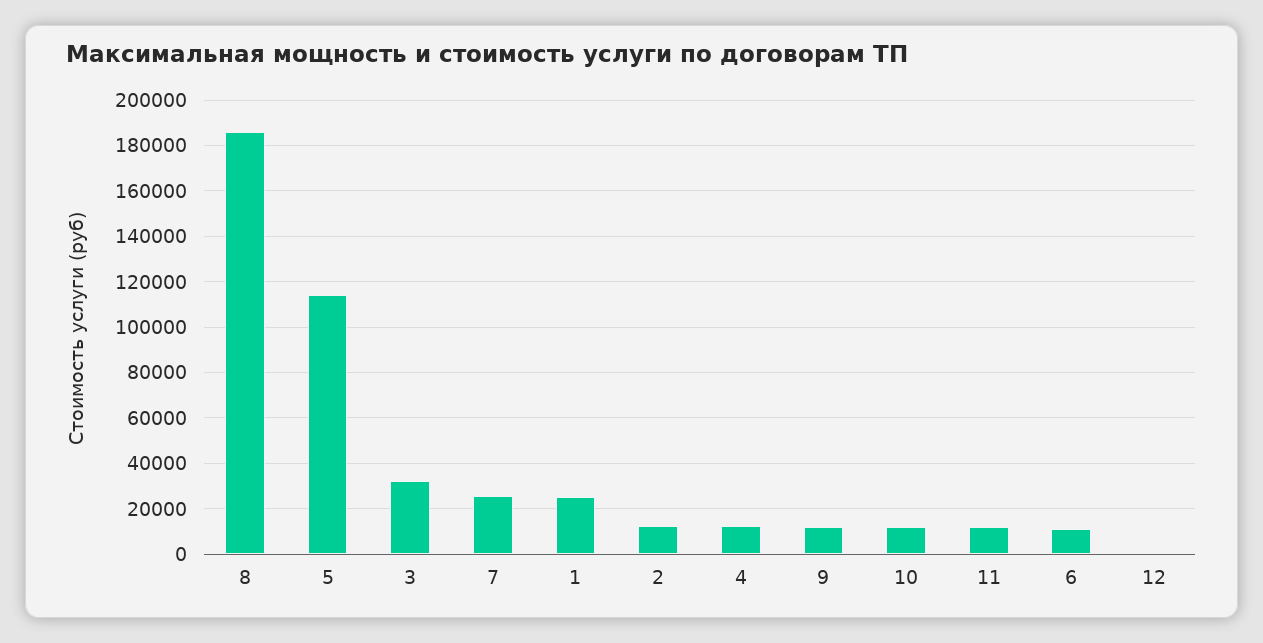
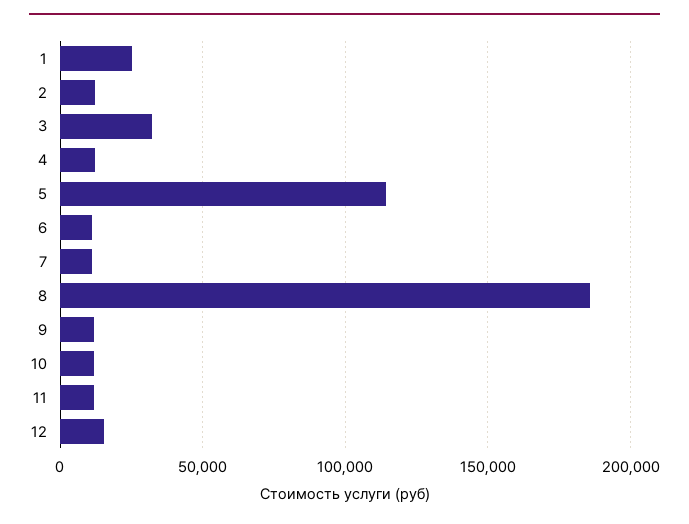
  {
    "8": 185000,
    "5": 115000,
    "3": 30000,
-   "7": 25000,
+   "7": 10000,
    "1": 25000,
    "2": 10000,
    "4": 10000,
    "9": 10000,
    "10": 10000,
    "11": 10000,
    "6": 10000,
-   "12": 0
+   "12": 15000
  }

